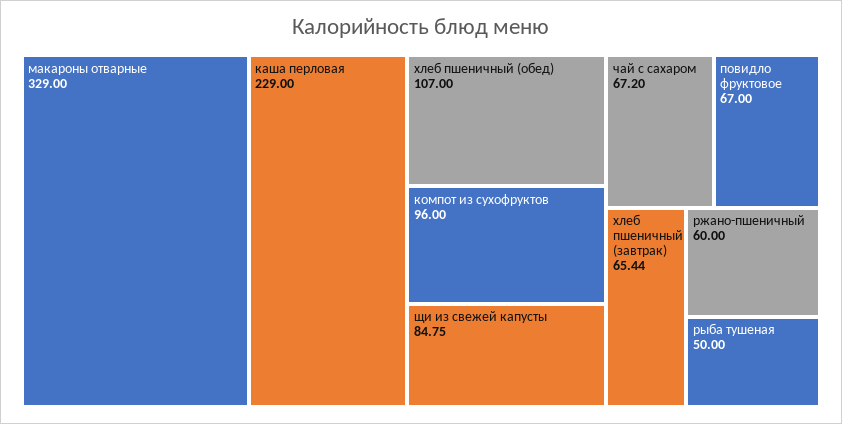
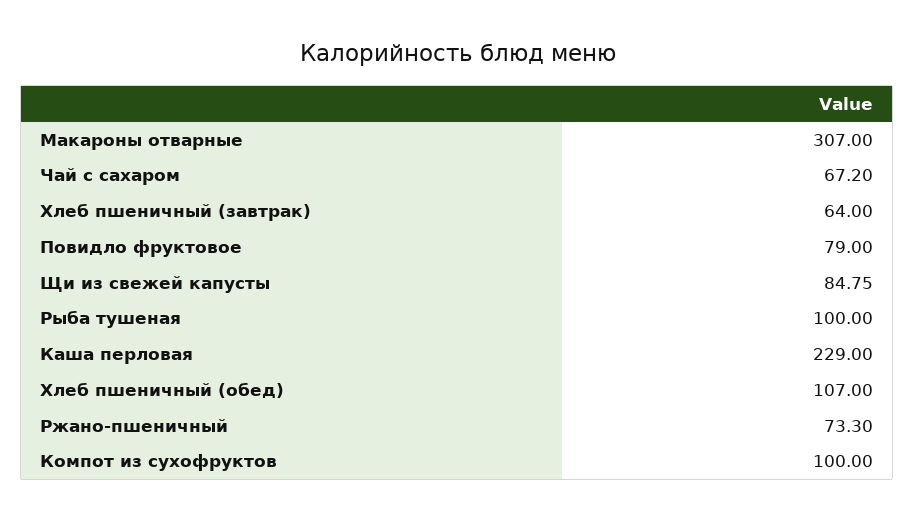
  {
-   "макароны отварные": 329,
+   "макароны отварные": 307,
    "каша перловая": 229,
    "хлеб пшеничный (обед)": 107,
-   "компот из сухофруктов": 96,
+   "компот из сухофруктов": 100,
    "щи из свежей капусты": 84.75,
    "чай с сахаром": 67.2,
-   "повидло фруктовое": 67,
+   "повидло фруктовое": 79,
-   "хлеб пшеничный (завтрак)": 65.44,
+   "хлеб пшеничный (завтрак)": 64,
-   "ржано-пшеничный": 60,
+   "ржано-пшеничный": 73.3,
-   "рыба тушеная": 50
+   "рыба тушеная": 100
  }

